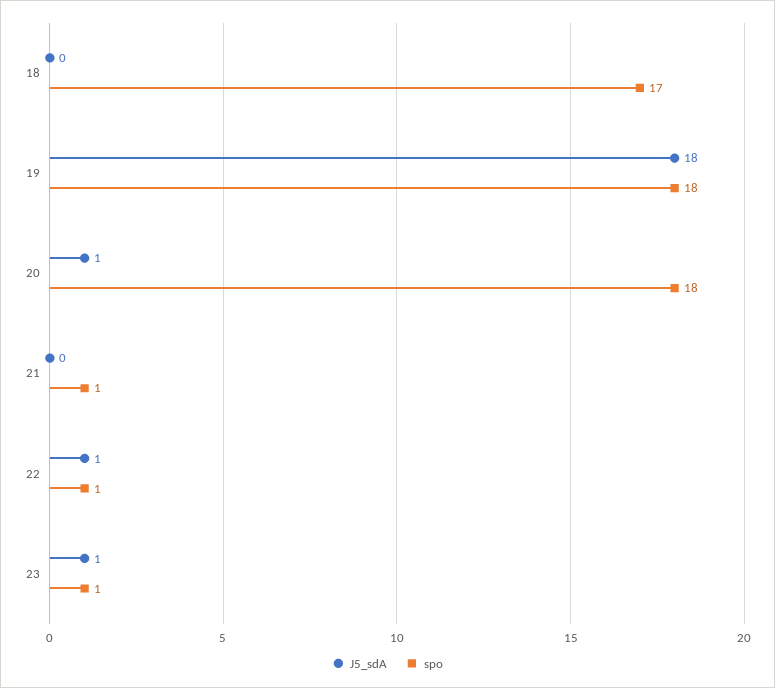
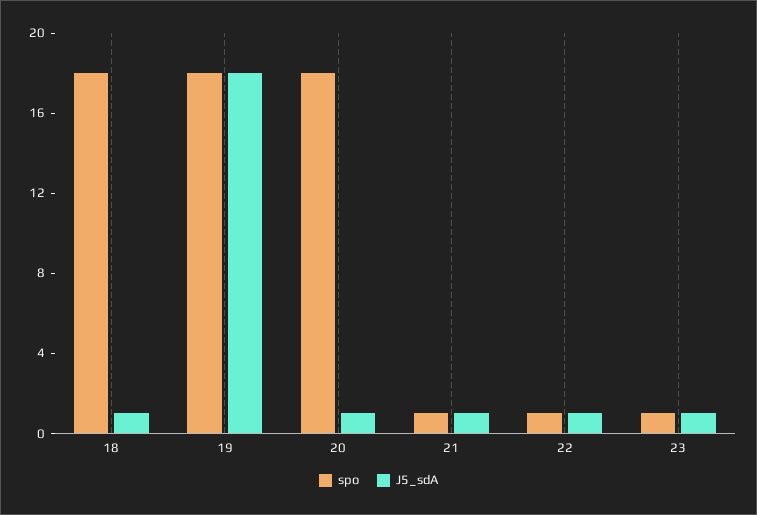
  {
    "J5_sdA": {
-     "18": 0,
+     "18": 1,
      "19": 18,
      "20": 1,
-     "21": 0,
+     "21": 1,
      "22": 1,
      "23": 1
    },
    "spo": {
-     "18": 17,
+     "18": 18,
      "19": 18,
      "20": 18,
      "21": 1,
      "22": 1,
      "23": 1
    }
  }

